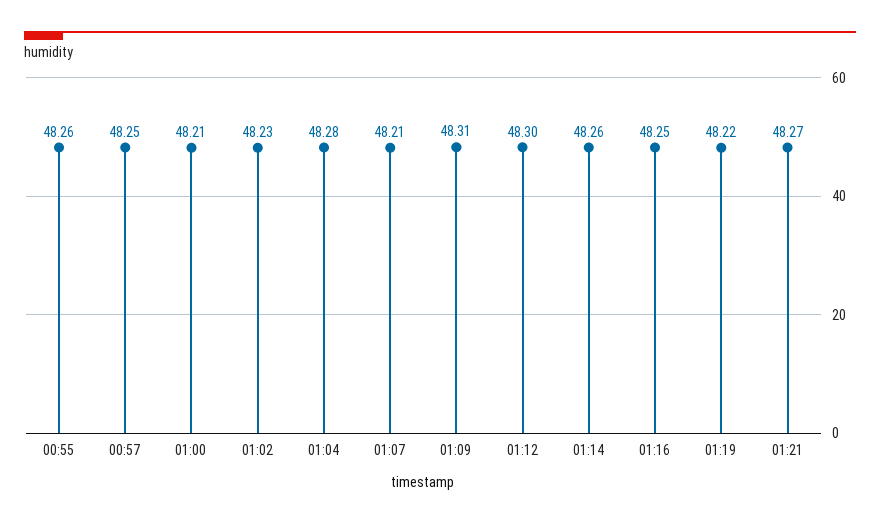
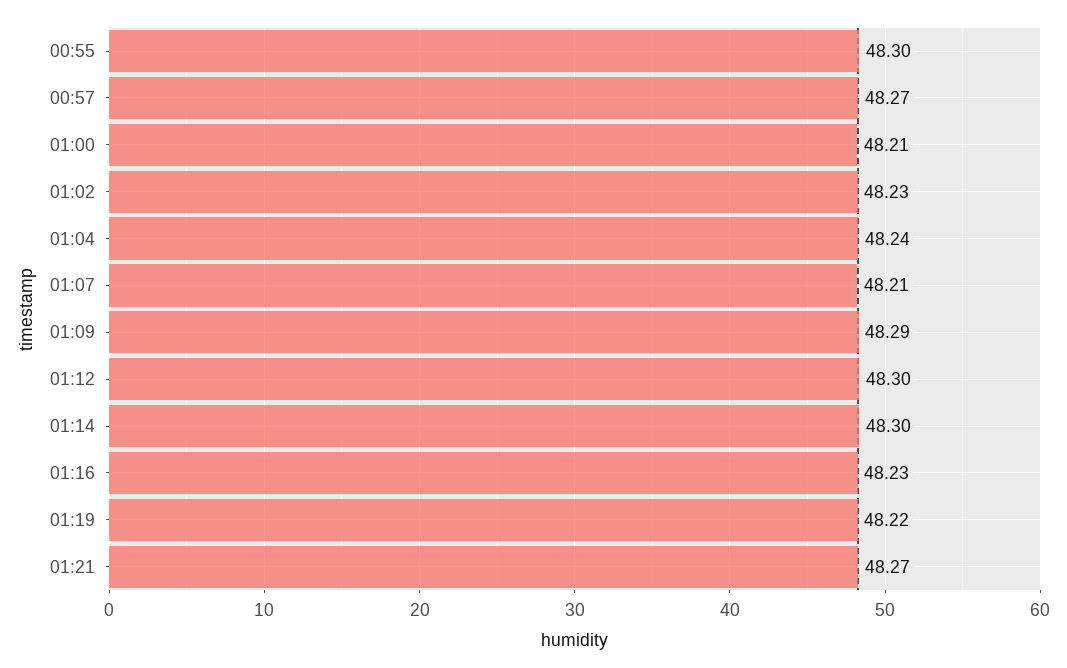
  {
-   "00:55": 48.26,
+   "00:55": 48.3,
-   "00:57": 48.25,
+   "00:57": 48.27,
    "01:00": 48.21,
    "01:02": 48.23,
-   "01:04": 48.28,
+   "01:04": 48.24,
    "01:07": 48.21,
-   "01:09": 48.31,
+   "01:09": 48.29,
    "01:12": 48.3,
-   "01:14": 48.26,
+   "01:14": 48.3,
-   "01:16": 48.25,
+   "01:16": 48.23,
    "01:19": 48.22,
    "01:21": 48.27
  }

